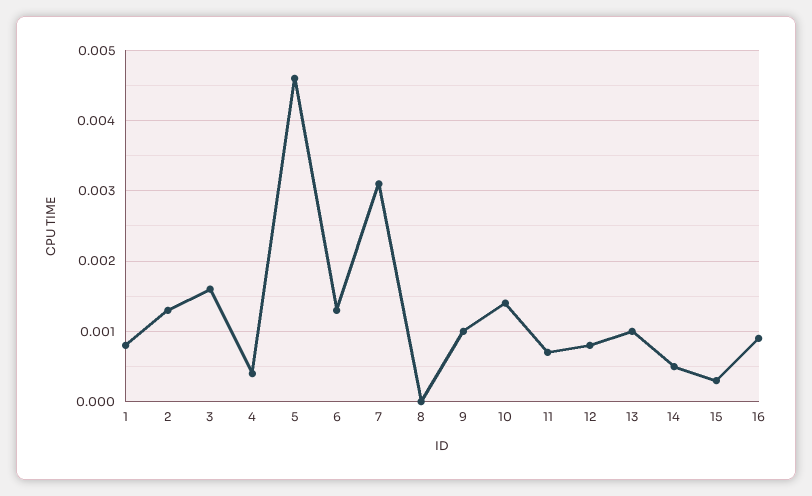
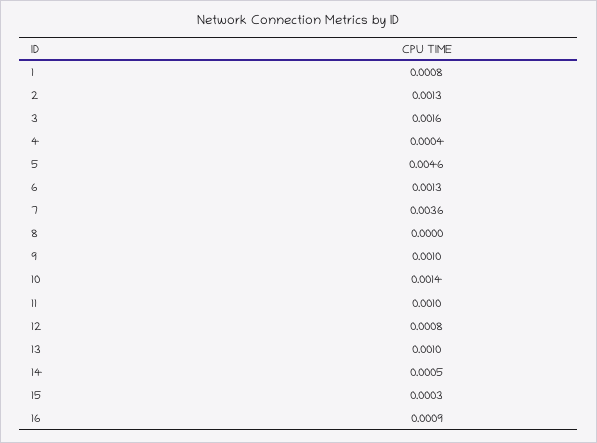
  {
    "1": 0.0008,
    "2": 0.0013,
    "3": 0.0016,
    "4": 0.0004,
    "5": 0.0046,
    "6": 0.0013,
-   "7": 0.0031,
+   "7": 0.0036,
    "8": 0,
    "9": 0.001,
    "10": 0.0014,
-   "11": 0.0007,
+   "11": 0.001,
    "12": 0.0008,
    "13": 0.001,
    "14": 0.0005,
    "15": 0.0003,
    "16": 0.0009
  }

